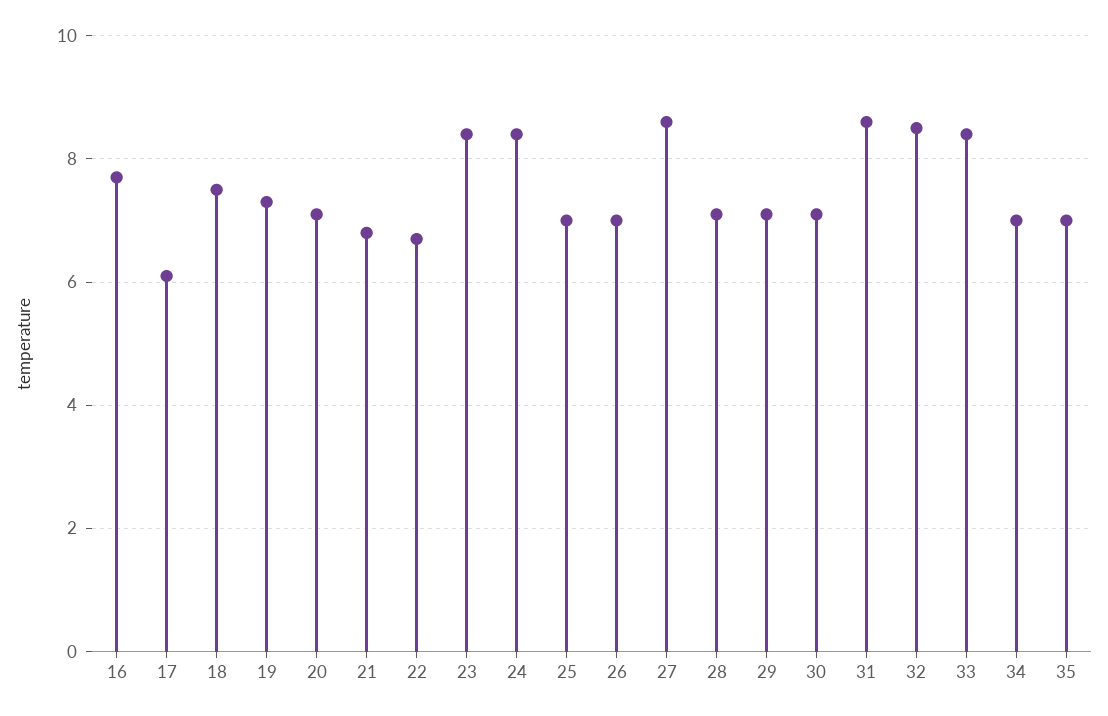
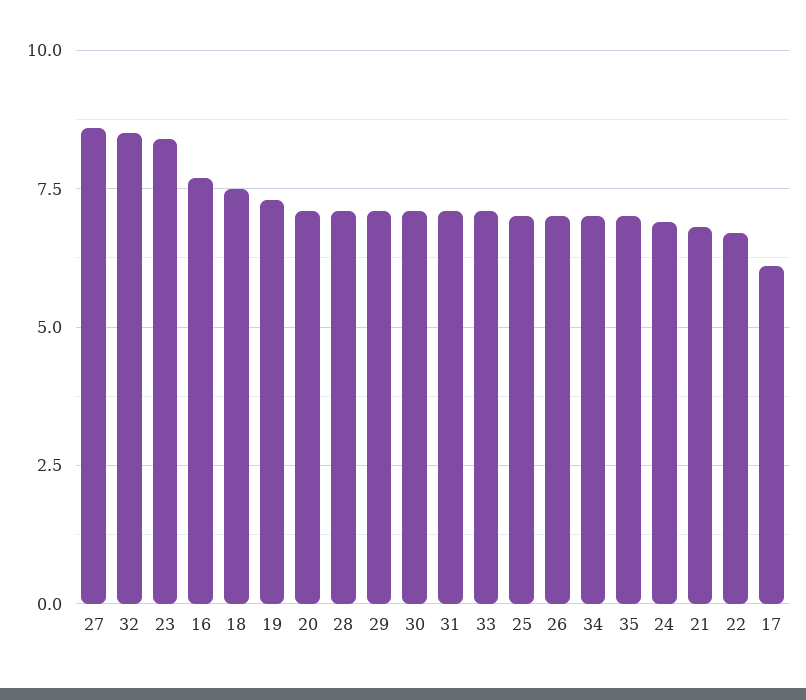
  {
    "16": 7.5,
    "17": 6,
    "18": 7.5,
    "19": 7.5,
    "20": 7,
    "21": 7,
    "22": 6.5,
    "23": 8.5,
-   "24": 8.5,
+   "24": 7,
    "25": 7,
    "26": 7,
    "27": 8.5,
    "28": 7,
    "29": 7,
    "30": 7,
-   "31": 8.5,
+   "31": 7,
    "32": 8.5,
-   "33": 8.5,
+   "33": 7,
    "34": 7,
    "35": 7
  }

